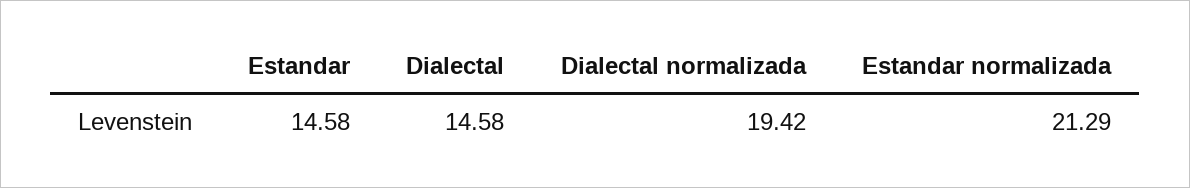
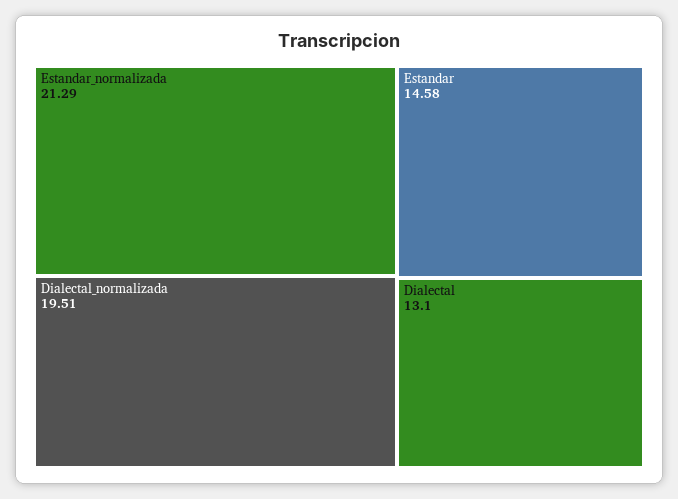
  {
    "Estandar": 14.58,
-   "Dialectal": 14.58,
+   "Dialectal": 13.1,
-   "Dialectal normalizada": 19.42,
+   "Dialectal normalizada": 19.51,
    "Estandar normalizada": 21.29
  }

